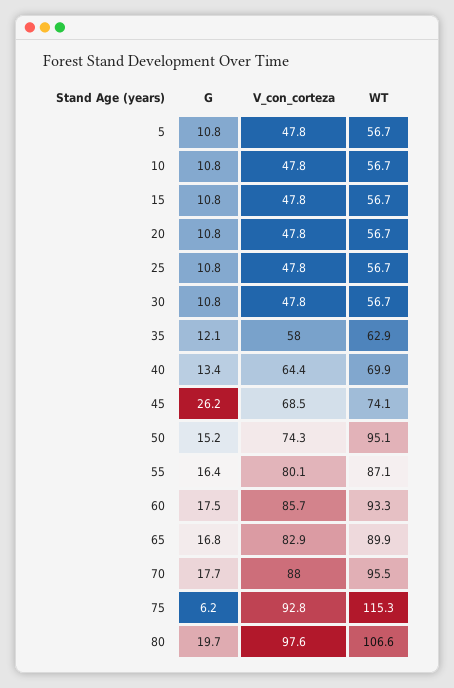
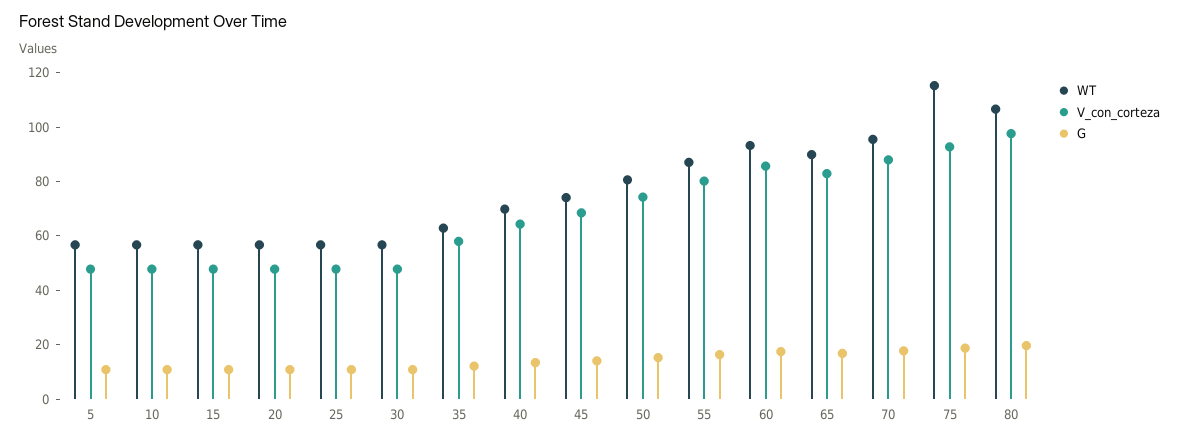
  {
    "G": {
      "5": 10.8,
      "10": 10.8,
      "15": 10.8,
      "20": 10.8,
      "25": 10.8,
      "30": 10.8,
      "35": 12.1,
      "40": 13.4,
-     "45": 26.2,
+     "45": 15,
      "50": 15.2,
      "55": 16.4,
      "60": 17.5,
      "65": 16.8,
      "70": 17.7,
-     "75": 6.2,
+     "75": 20,
      "80": 19.7
    },
    "V_con_corteza": {
      "5": 47.8,
      "10": 47.8,
      "15": 47.8,
      "20": 47.8,
      "25": 47.8,
      "30": 47.8,
      "35": 58,
      "40": 64.4,
      "45": 68.5,
      "50": 74.3,
      "55": 80.1,
      "60": 85.7,
      "65": 82.9,
      "70": 88,
      "75": 92.8,
      "80": 97.6
    },
    "WT": {
      "5": 56.7,
      "10": 56.7,
      "15": 56.7,
      "20": 56.7,
      "25": 56.7,
      "30": 56.7,
      "35": 62.9,
      "40": 69.9,
      "45": 74.1,
-     "50": 95.1,
+     "50": 80,
      "55": 87.1,
      "60": 93.3,
      "65": 89.9,
      "70": 95.5,
      "75": 115.3,
      "80": 106.6
    }
  }

